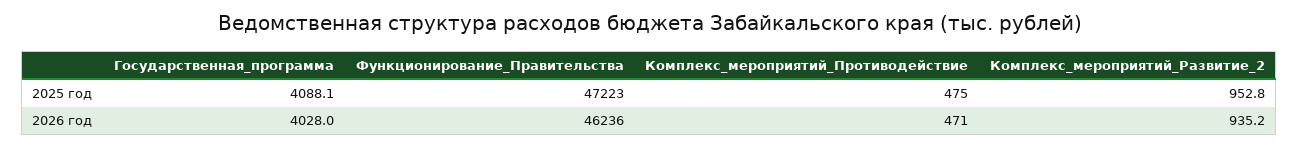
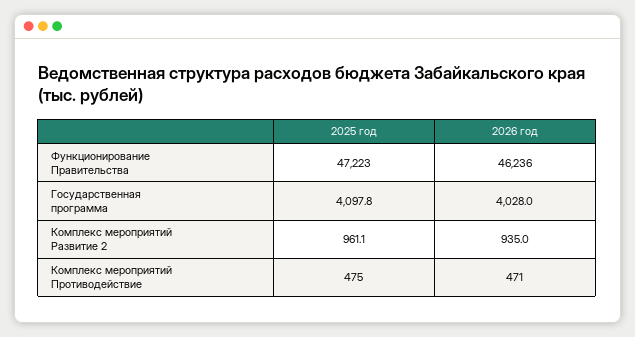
  {
    "Государственная_программа": {
-     "2025 год": 4088.1,
+     "2025 год": 4097.8,
      "2026 год": 4028
    },
    "Функционирование_Правительства": {
      "2025 год": 47223,
      "2026 год": 46236
    },
    "Комплекс_мероприятий_Противодействие": {
      "2025 год": 475,
      "2026 год": 471
    },
    "Комплекс_мероприятий_Развитие_2": {
-     "2025 год": 952.8,
+     "2025 год": 961.1,
-     "2026 год": 935.2
+     "2026 год": 935
    }
  }

